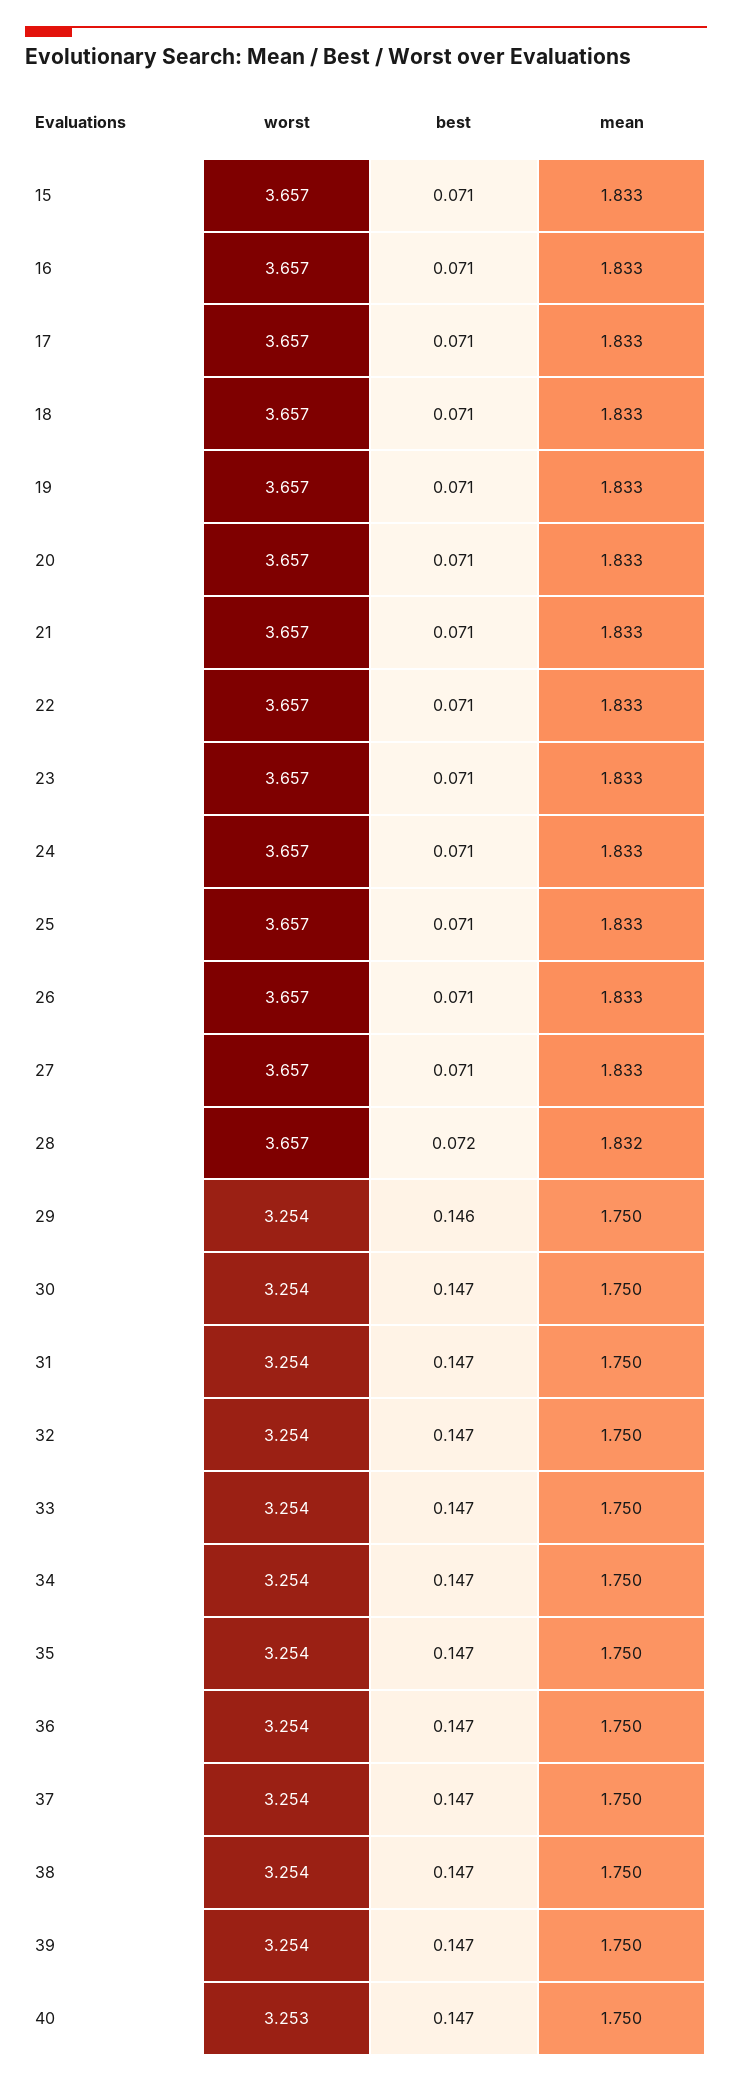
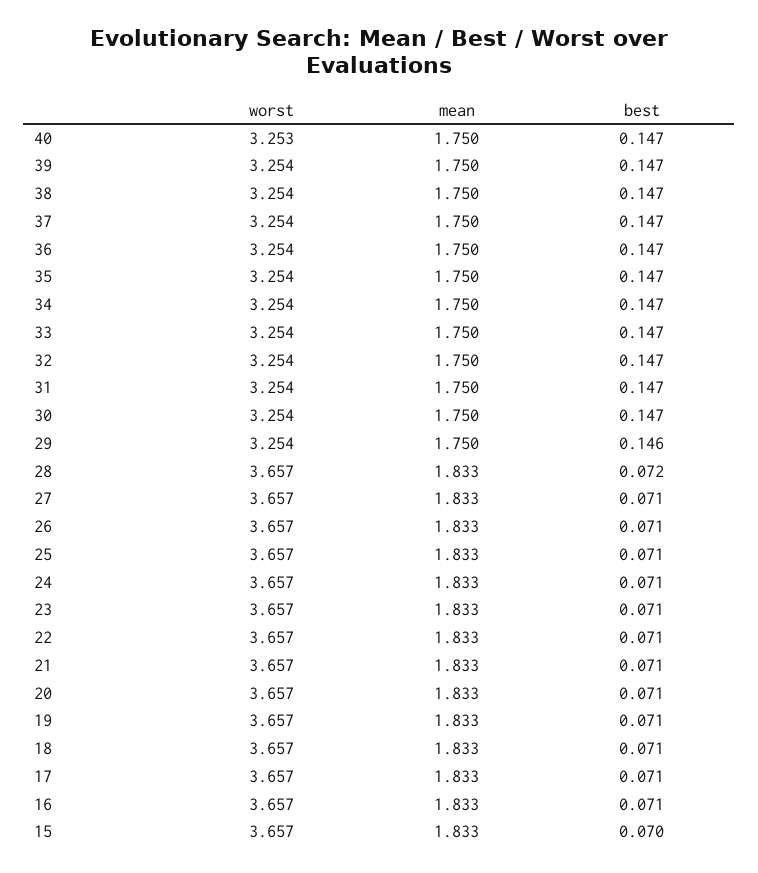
  {
    "worst": {
      "15": 3.657,
      "16": 3.657,
      "17": 3.657,
      "18": 3.657,
      "19": 3.657,
      "20": 3.657,
      "21": 3.657,
      "22": 3.657,
      "23": 3.657,
      "24": 3.657,
      "25": 3.657,
      "26": 3.657,
      "27": 3.657,
      "28": 3.657,
      "29": 3.254,
      "30": 3.254,
      "31": 3.254,
      "32": 3.254,
      "33": 3.254,
      "34": 3.254,
      "35": 3.254,
      "36": 3.254,
      "37": 3.254,
      "38": 3.254,
      "39": 3.254,
      "40": 3.253
    },
    "best": {
-     "15": 0.071,
+     "15": 0.07,
      "16": 0.071,
      "17": 0.071,
      "18": 0.071,
      "19": 0.071,
      "20": 0.071,
      "21": 0.071,
      "22": 0.071,
      "23": 0.071,
      "24": 0.071,
      "25": 0.071,
      "26": 0.071,
      "27": 0.071,
      "28": 0.072,
      "29": 0.146,
      "30": 0.147,
      "31": 0.147,
      "32": 0.147,
      "33": 0.147,
      "34": 0.147,
      "35": 0.147,
      "36": 0.147,
      "37": 0.147,
      "38": 0.147,
      "39": 0.147,
      "40": 0.147
    },
    "mean": {
      "15": 1.833,
      "16": 1.833,
      "17": 1.833,
      "18": 1.833,
      "19": 1.833,
      "20": 1.833,
      "21": 1.833,
      "22": 1.833,
      "23": 1.833,
      "24": 1.833,
      "25": 1.833,
      "26": 1.833,
      "27": 1.833,
-     "28": 1.832,
+     "28": 1.833,
      "29": 1.75,
      "30": 1.75,
      "31": 1.75,
      "32": 1.75,
      "33": 1.75,
      "34": 1.75,
      "35": 1.75,
      "36": 1.75,
      "37": 1.75,
      "38": 1.75,
      "39": 1.75,
      "40": 1.75
    }
  }

